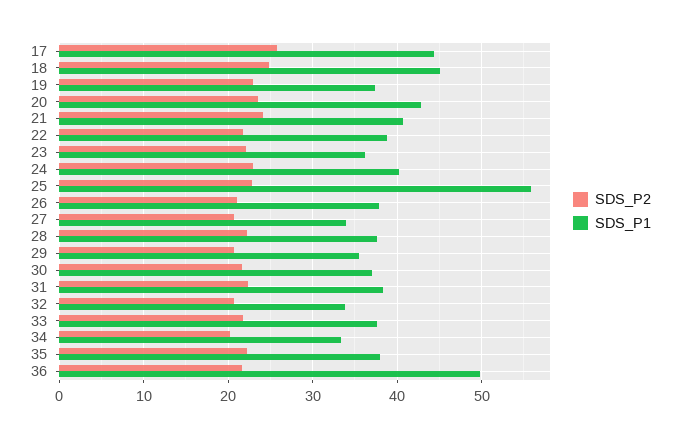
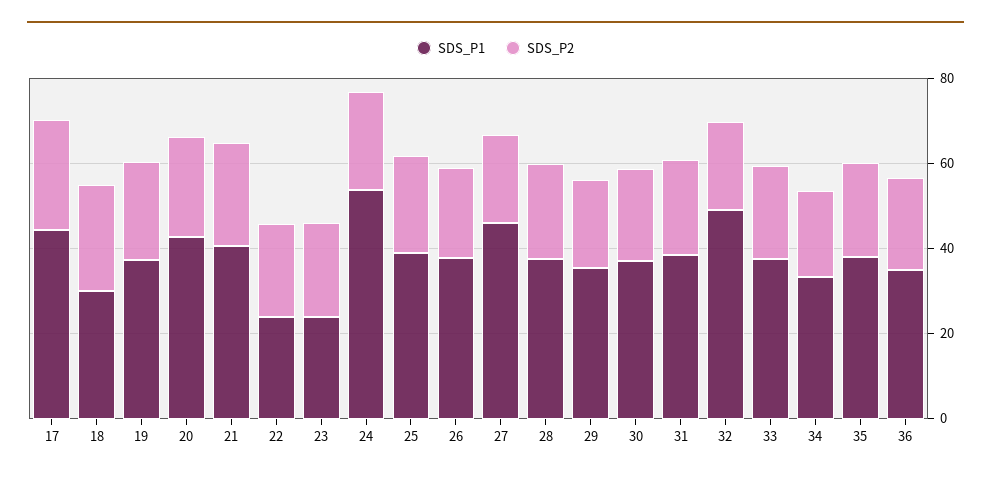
  {
    "SDS_P2": {
      "17": 26,
      "18": 25,
      "19": 23,
      "20": 24,
      "21": 24,
      "22": 22,
      "23": 22,
      "24": 23,
      "25": 23,
      "26": 21,
      "27": 21,
      "28": 22,
      "29": 21,
      "30": 22,
      "31": 22,
      "32": 21,
      "33": 22,
      "34": 20,
      "35": 22,
      "36": 22
    },
    "SDS_P1": {
      "17": 44,
-     "18": 45,
+     "18": 30,
      "19": 37,
      "20": 43,
      "21": 41,
-     "22": 39,
+     "22": 25,
-     "23": 36,
+     "23": 25,
-     "24": 40,
+     "24": 55,
-     "25": 56,
+     "25": 40,
      "26": 38,
-     "27": 34,
+     "27": 45,
      "28": 38,
      "29": 36,
      "30": 37,
      "31": 38,
-     "32": 34,
+     "32": 50,
      "33": 38,
      "34": 33,
      "35": 38,
-     "36": 50
+     "36": 35
    }
  }

